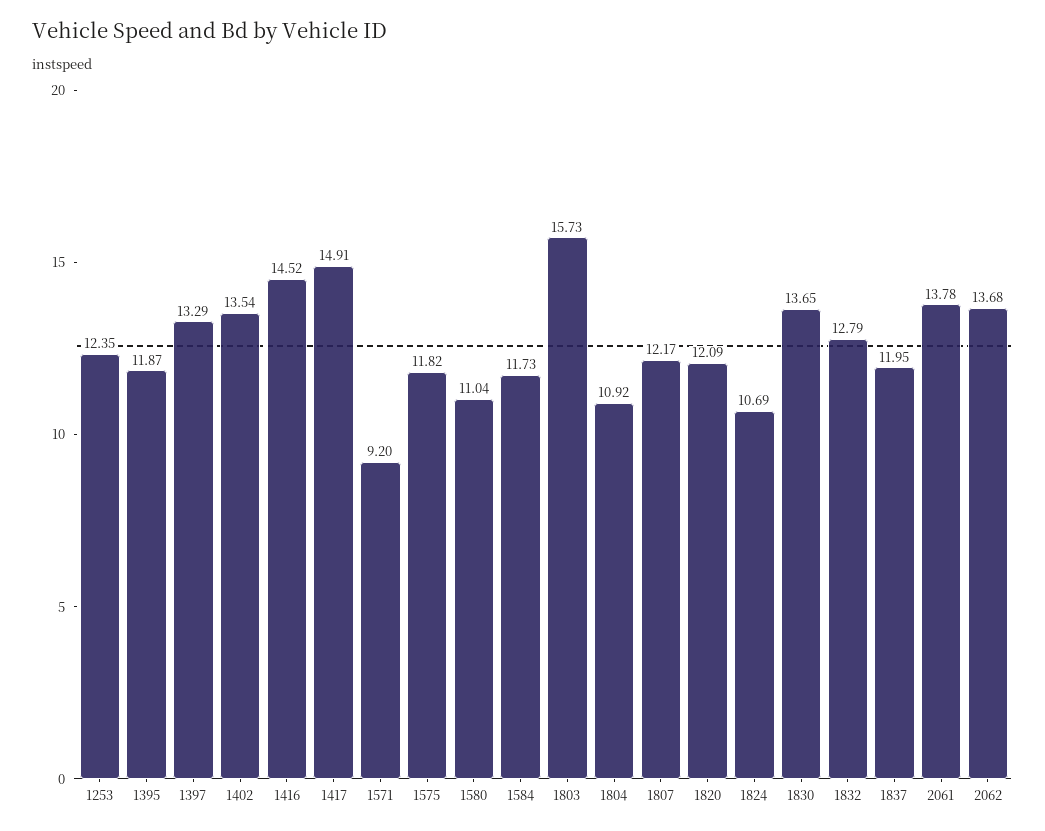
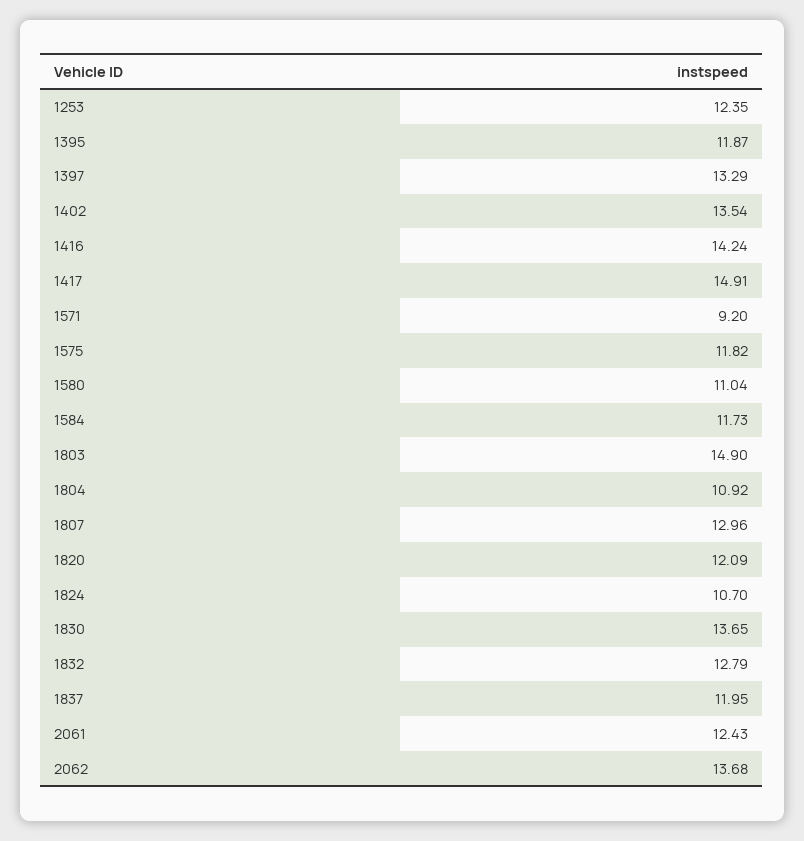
  {
    "1253": 12.35,
    "1395": 11.87,
    "1397": 13.29,
    "1402": 13.54,
-   "1416": 14.52,
+   "1416": 14.24,
    "1417": 14.91,
    "1571": 9.2,
    "1575": 11.82,
    "1580": 11.04,
    "1584": 11.73,
-   "1803": 15.73,
+   "1803": 14.9,
    "1804": 10.92,
-   "1807": 12.17,
+   "1807": 12.96,
    "1820": 12.09,
-   "1824": 10.69,
+   "1824": 10.7,
    "1830": 13.65,
    "1832": 12.79,
    "1837": 11.95,
-   "2061": 13.78,
+   "2061": 12.43,
    "2062": 13.68
  }

